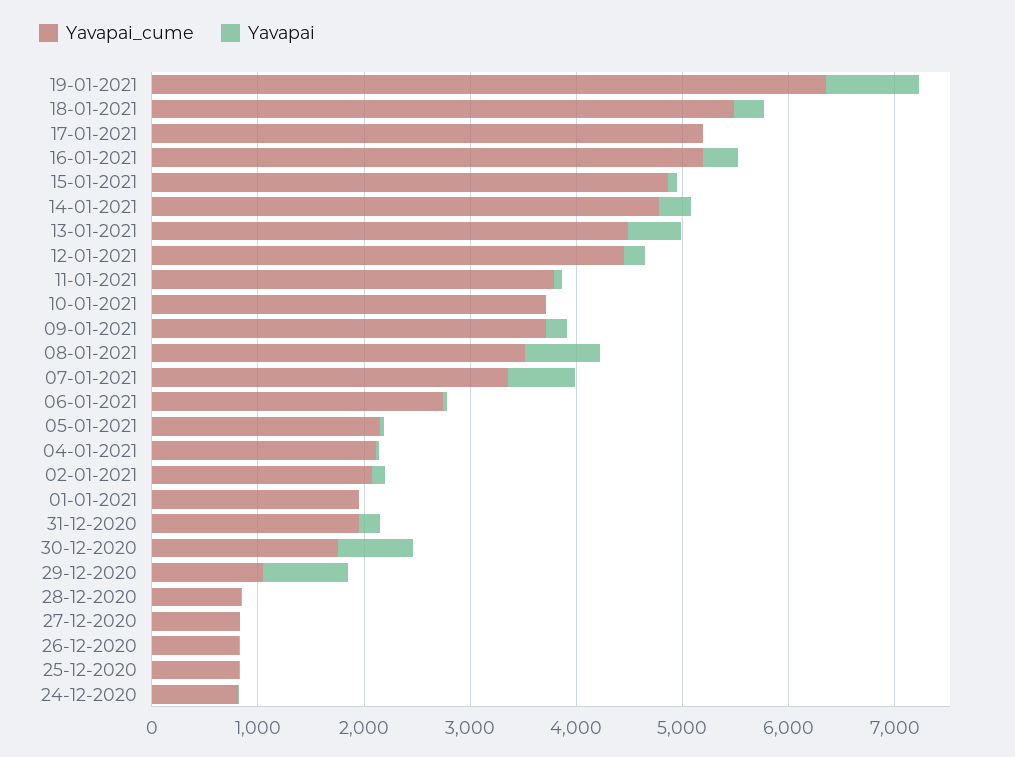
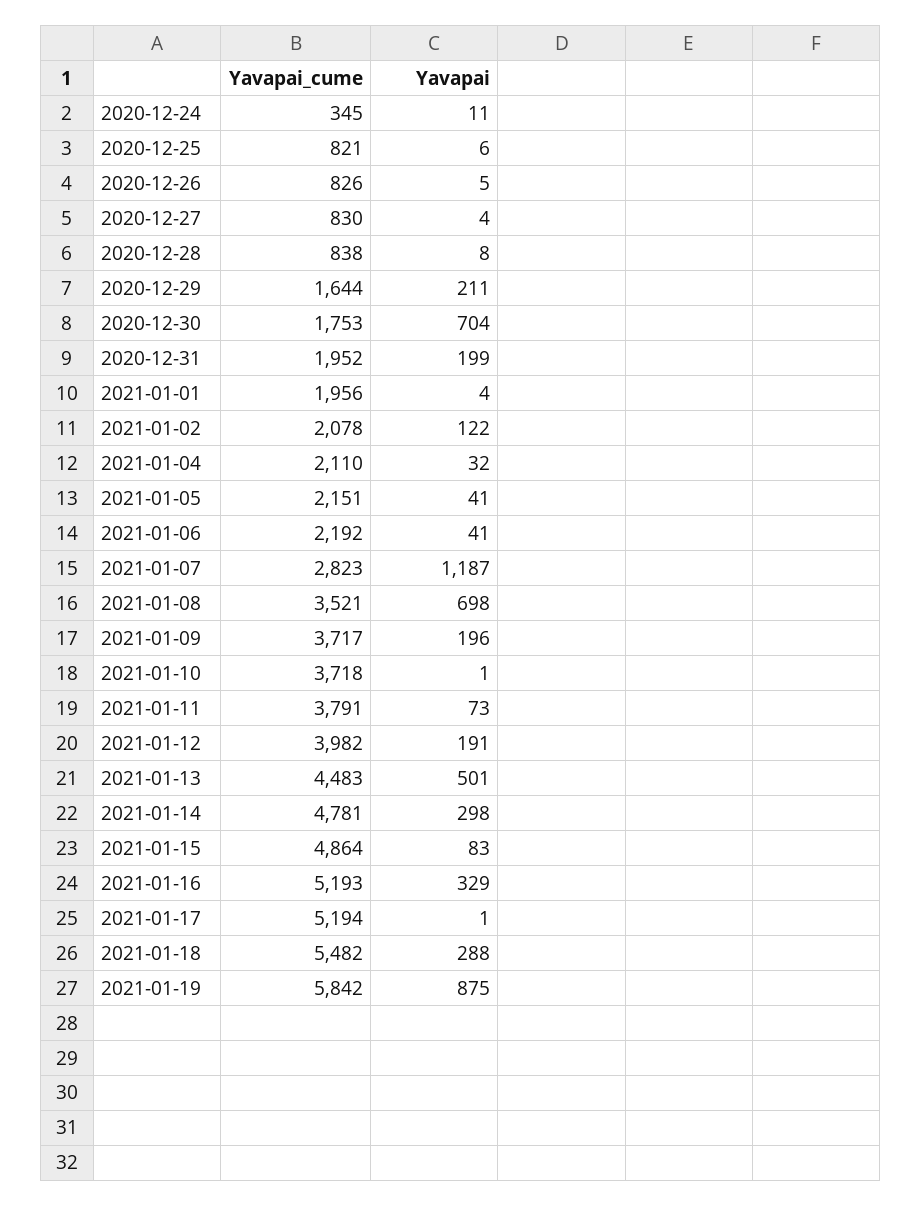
  {
    "Yavapai_cume": {
-     "19-01-2021": 6400,
+     "19-01-2021": 5842,
      "18-01-2021": 5482,
      "17-01-2021": 5194,
      "16-01-2021": 5193,
      "15-01-2021": 4864,
      "14-01-2021": 4781,
      "13-01-2021": 4483,
-     "12-01-2021": 4400,
+     "12-01-2021": 3982,
      "11-01-2021": 3791,
      "10-01-2021": 3718,
      "09-01-2021": 3717,
      "08-01-2021": 3521,
-     "07-01-2021": 3400,
+     "07-01-2021": 2823,
-     "06-01-2021": 2800,
+     "06-01-2021": 2192,
      "05-01-2021": 2151,
      "04-01-2021": 2110,
      "02-01-2021": 2078,
      "01-01-2021": 1956,
      "31-12-2020": 1952,
      "30-12-2020": 1753,
-     "29-12-2020": 1000,
+     "29-12-2020": 1644,
      "28-12-2020": 838,
      "27-12-2020": 830,
      "26-12-2020": 826,
      "25-12-2020": 821,
-     "24-12-2020": 800
+     "24-12-2020": 345
    },
    "Yavapai": {
      "19-01-2021": 875,
      "18-01-2021": 288,
      "17-01-2021": 1,
      "16-01-2021": 329,
      "15-01-2021": 83,
      "14-01-2021": 298,
      "13-01-2021": 501,
      "12-01-2021": 191,
      "11-01-2021": 73,
      "10-01-2021": 1,
      "09-01-2021": 196,
      "08-01-2021": 698,
-     "07-01-2021": 600,
+     "07-01-2021": 1187,
      "06-01-2021": 41,
      "05-01-2021": 41,
      "04-01-2021": 32,
      "02-01-2021": 122,
      "01-01-2021": 4,
      "31-12-2020": 199,
      "30-12-2020": 704,
-     "29-12-2020": 800,
+     "29-12-2020": 211,
      "28-12-2020": 8,
      "27-12-2020": 4,
      "26-12-2020": 5,
      "25-12-2020": 6,
      "24-12-2020": 11
    }
  }

